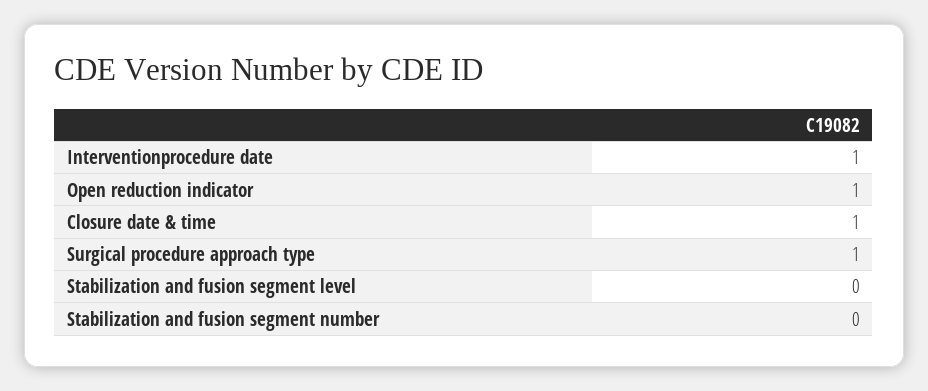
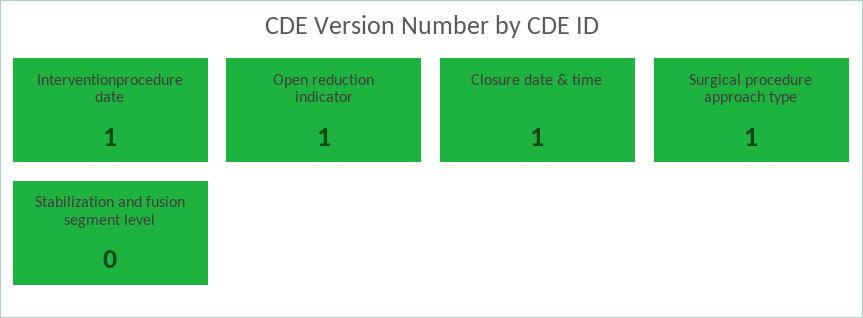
  {
    "Interventionprocedure date": 1,
    "Open reduction indicator": 1,
    "Closure date & time": 1,
    "Surgical procedure approach type": 1,
-   "Stabilization and fusion segment level": 0,
+   "Stabilization and fusion segment level": 0
-   "Stabilization and fusion segment number": 0
  }

